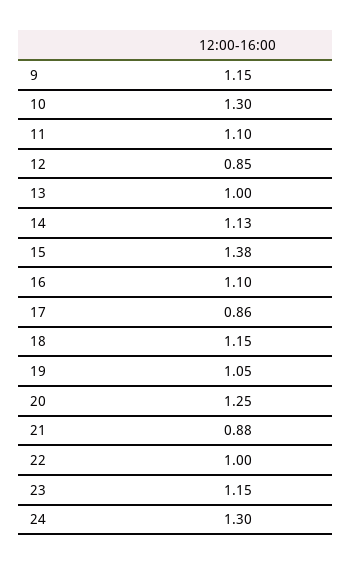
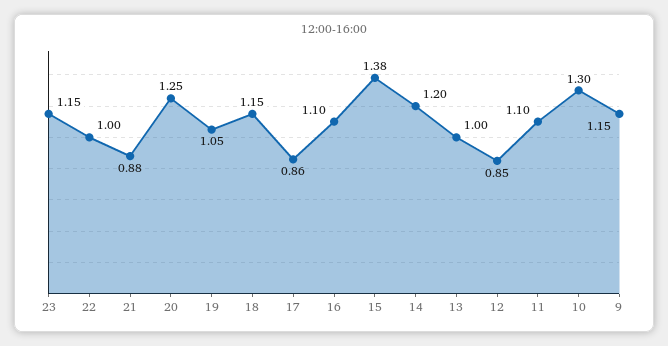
  {
    "9": 1.15,
    "10": 1.3,
    "11": 1.1,
    "12": 0.85,
    "13": 1,
-   "14": 1.13,
+   "14": 1.2,
    "15": 1.38,
    "16": 1.1,
    "17": 0.86,
    "18": 1.15,
    "19": 1.05,
    "20": 1.25,
    "21": 0.88,
    "22": 1,
-   "23": 1.15,
+   "23": 1.15
-   "24": 1.3
  }

